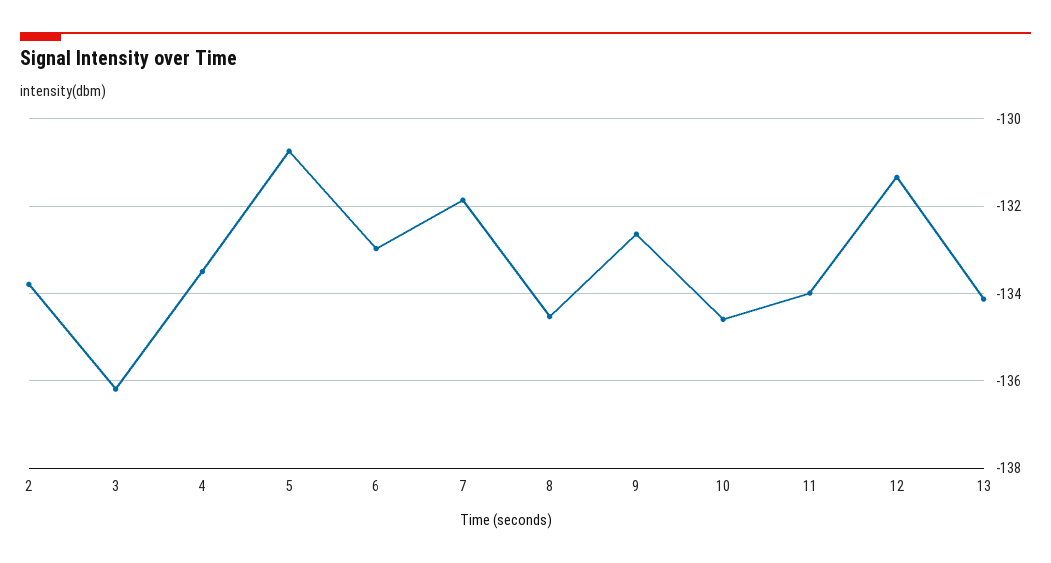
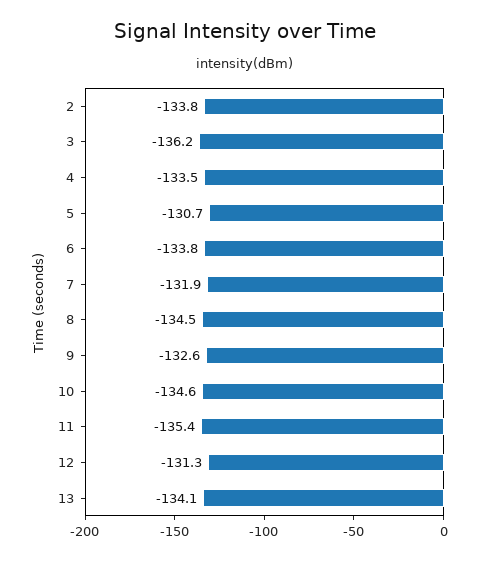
  {
    "2": -133.8,
    "3": -136.2,
    "4": -133.5,
    "5": -130.7,
-   "6": -133,
+   "6": -133.8,
    "7": -131.9,
    "8": -134.5,
    "9": -132.6,
    "10": -134.6,
-   "11": -134,
+   "11": -135.4,
    "12": -131.3,
    "13": -134.1
  }

